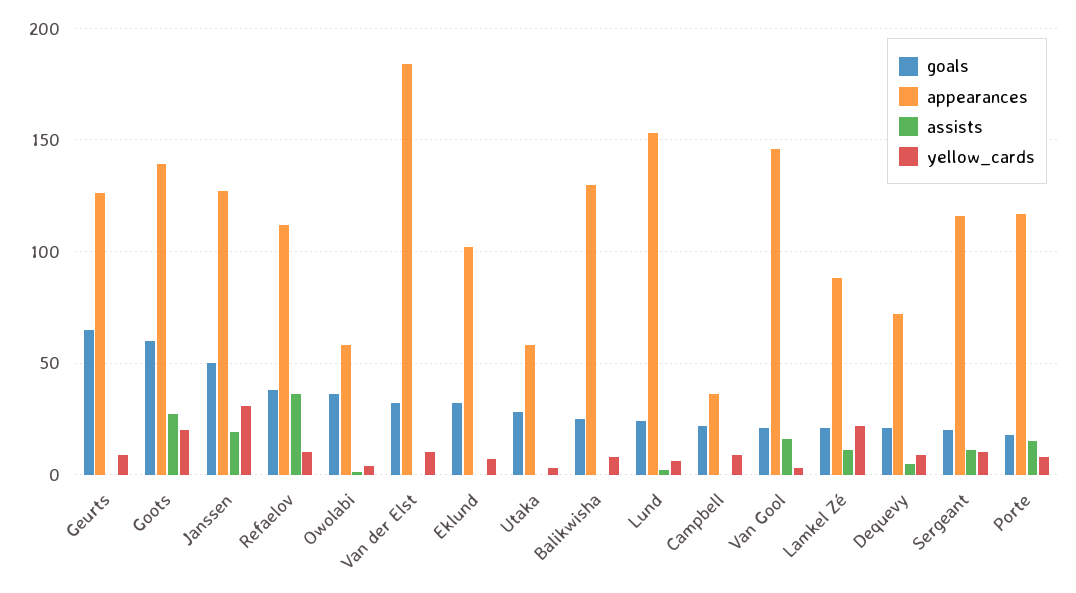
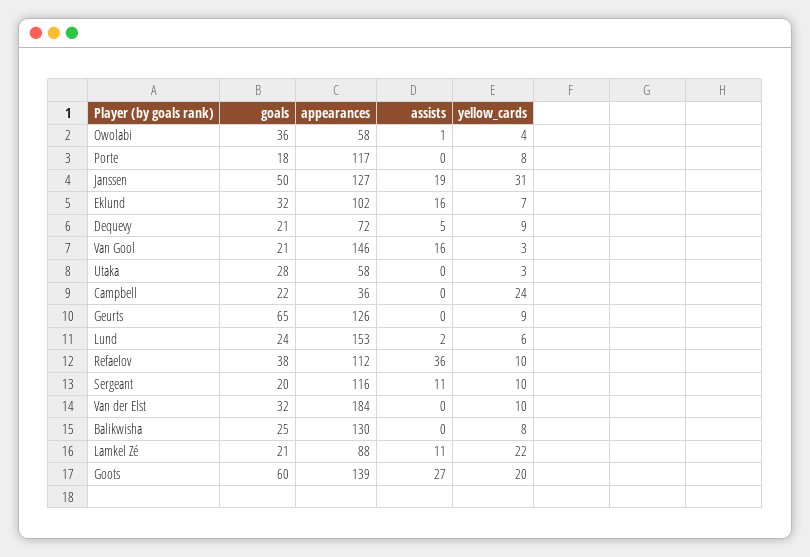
  {
    "goals": {
      "Geurts": 65,
      "Goots": 60,
      "Janssen": 50,
      "Refaelov": 38,
      "Owolabi": 36,
      "Van der Elst": 32,
      "Eklund": 32,
      "Utaka": 28,
      "Balikwisha": 25,
      "Lund": 24,
      "Campbell": 22,
      "Van Gool": 21,
      "Lamkel Zé": 21,
      "Dequevy": 21,
      "Sergeant": 20,
      "Porte": 18
    },
    "appearances": {
      "Geurts": 126,
      "Goots": 139,
      "Janssen": 127,
      "Refaelov": 112,
      "Owolabi": 58,
      "Van der Elst": 184,
      "Eklund": 102,
      "Utaka": 58,
      "Balikwisha": 130,
      "Lund": 153,
      "Campbell": 36,
      "Van Gool": 146,
      "Lamkel Zé": 88,
      "Dequevy": 72,
      "Sergeant": 116,
      "Porte": 117
    },
    "assists": {
      "Geurts": 0,
      "Goots": 27,
      "Janssen": 19,
      "Refaelov": 36,
      "Owolabi": 1,
      "Van der Elst": 0,
-     "Eklund": 0,
+     "Eklund": 16,
      "Utaka": 0,
      "Balikwisha": 0,
      "Lund": 2,
      "Campbell": 0,
      "Van Gool": 16,
      "Lamkel Zé": 11,
      "Dequevy": 5,
      "Sergeant": 11,
-     "Porte": 15
+     "Porte": 0
    },
    "yellow_cards": {
      "Geurts": 9,
      "Goots": 20,
      "Janssen": 31,
      "Refaelov": 10,
      "Owolabi": 4,
      "Van der Elst": 10,
      "Eklund": 7,
      "Utaka": 3,
      "Balikwisha": 8,
      "Lund": 6,
-     "Campbell": 10,
+     "Campbell": 24,
      "Van Gool": 3,
      "Lamkel Zé": 22,
      "Dequevy": 9,
      "Sergeant": 10,
      "Porte": 8
    }
  }

